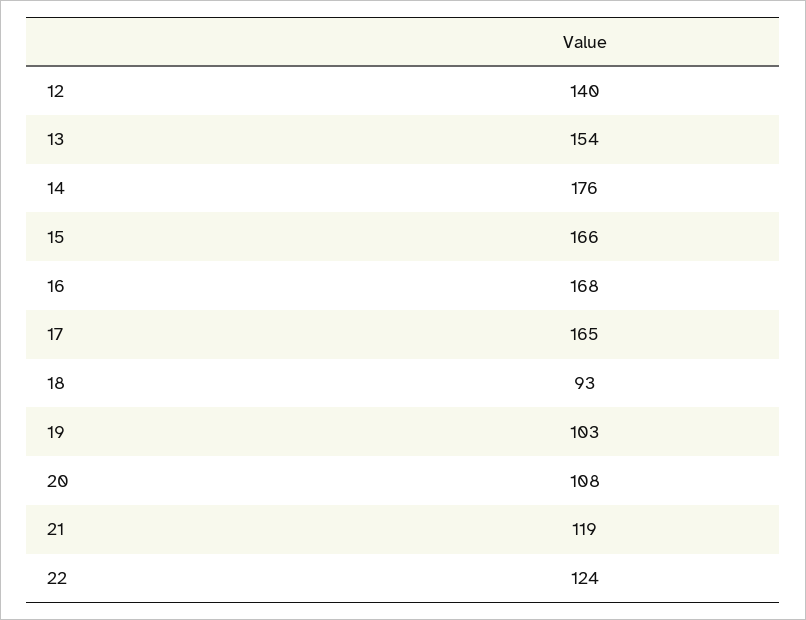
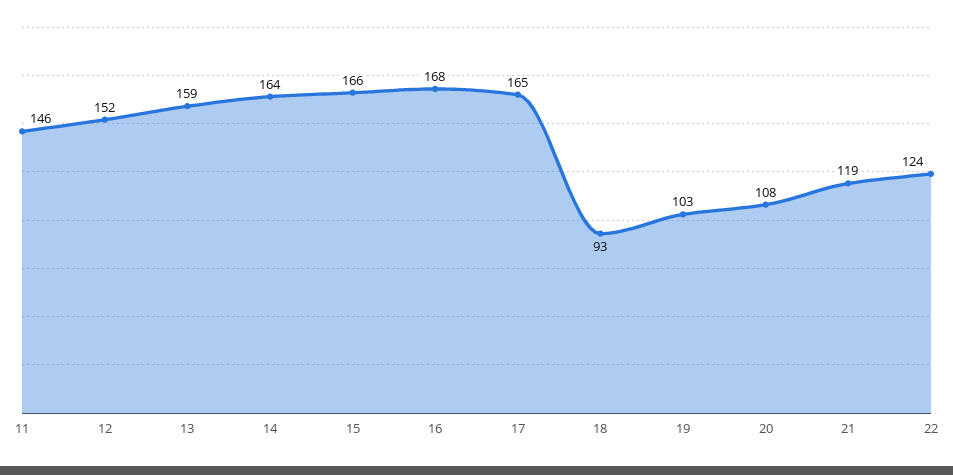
  {
-   "12": 140,
+   "12": 152,
-   "13": 154,
+   "13": 159,
-   "14": 176,
+   "14": 164,
    "15": 166,
    "16": 168,
    "17": 165,
    "18": 93,
    "19": 103,
    "20": 108,
    "21": 119,
-   "22": 124
+   "22": 124,
+   "11": 146
  }

